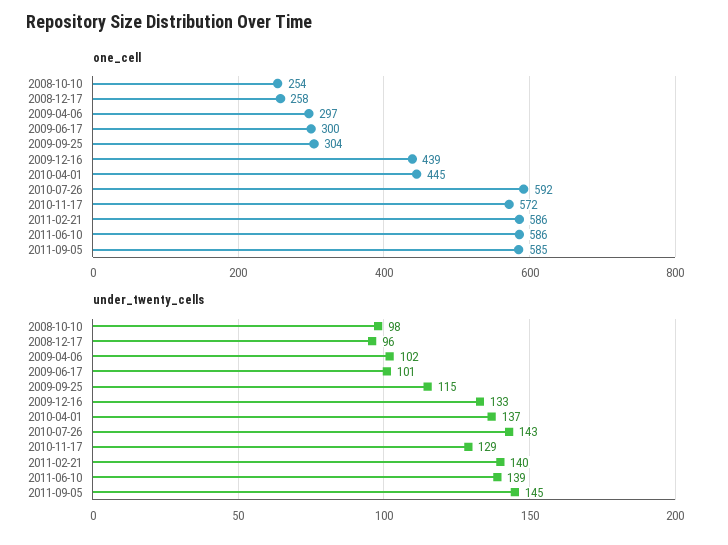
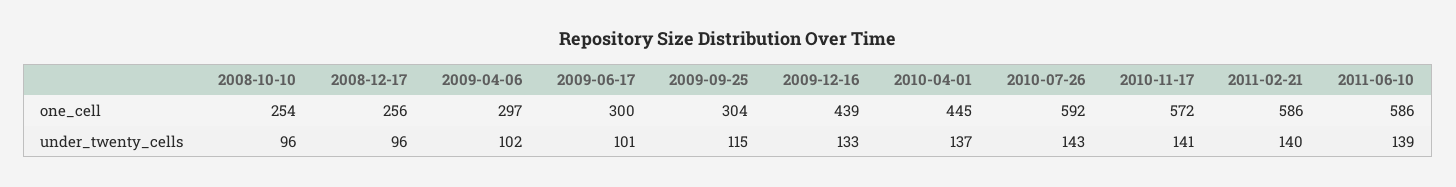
  {
    "one_cell": {
      "2008-10-10": 254,
-     "2008-12-17": 258,
+     "2008-12-17": 256,
      "2009-04-06": 297,
      "2009-06-17": 300,
      "2009-09-25": 304,
      "2009-12-16": 439,
      "2010-04-01": 445,
      "2010-07-26": 592,
      "2010-11-17": 572,
      "2011-02-21": 586,
-     "2011-06-10": 586,
+     "2011-06-10": 586
-     "2011-09-05": 585
    },
    "under_twenty_cells": {
-     "2008-10-10": 98,
+     "2008-10-10": 96,
      "2008-12-17": 96,
      "2009-04-06": 102,
      "2009-06-17": 101,
      "2009-09-25": 115,
      "2009-12-16": 133,
      "2010-04-01": 137,
      "2010-07-26": 143,
-     "2010-11-17": 129,
+     "2010-11-17": 141,
      "2011-02-21": 140,
-     "2011-06-10": 139,
+     "2011-06-10": 139
-     "2011-09-05": 145
    }
  }

